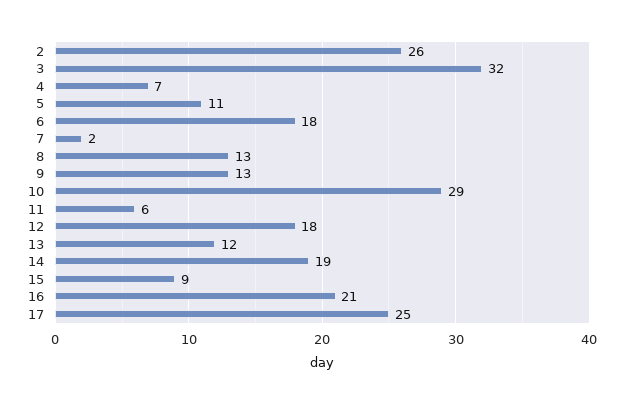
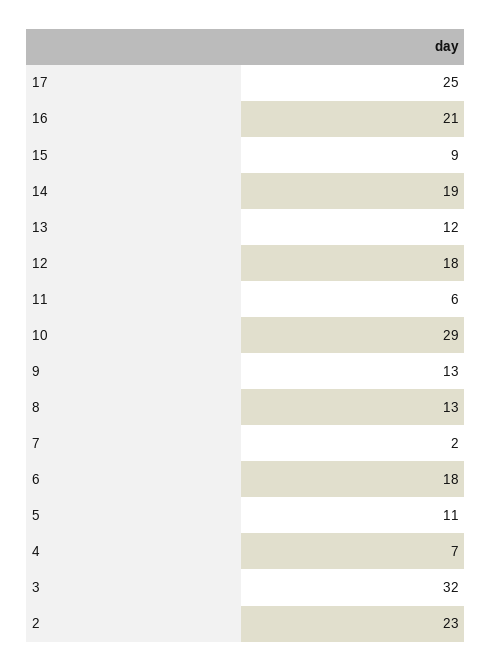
  {
-   "2": 26,
+   "2": 23,
    "3": 32,
    "4": 7,
    "5": 11,
    "6": 18,
    "7": 2,
    "8": 13,
    "9": 13,
    "10": 29,
    "11": 6,
    "12": 18,
    "13": 12,
    "14": 19,
    "15": 9,
    "16": 21,
    "17": 25
  }

